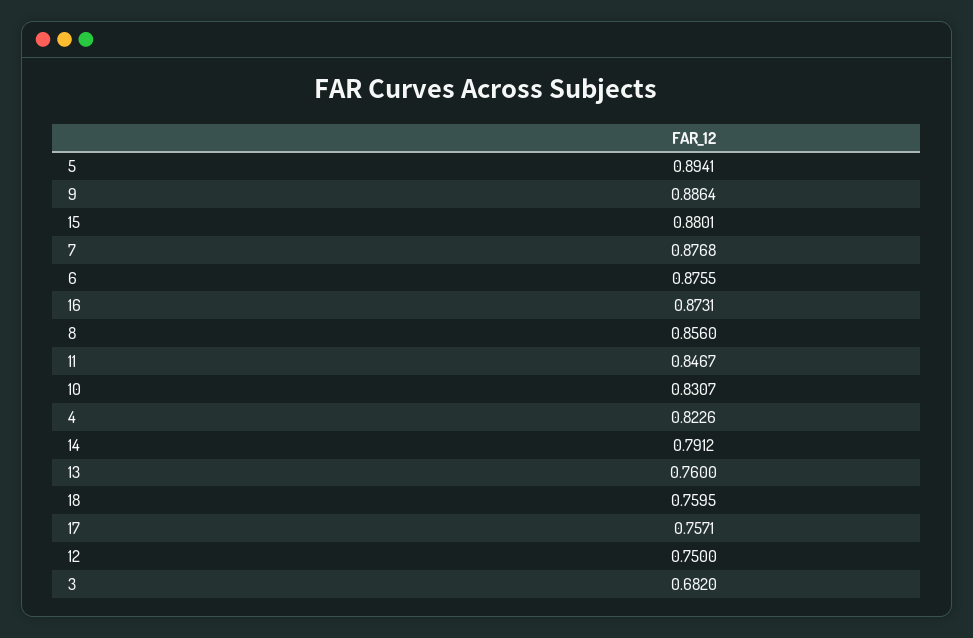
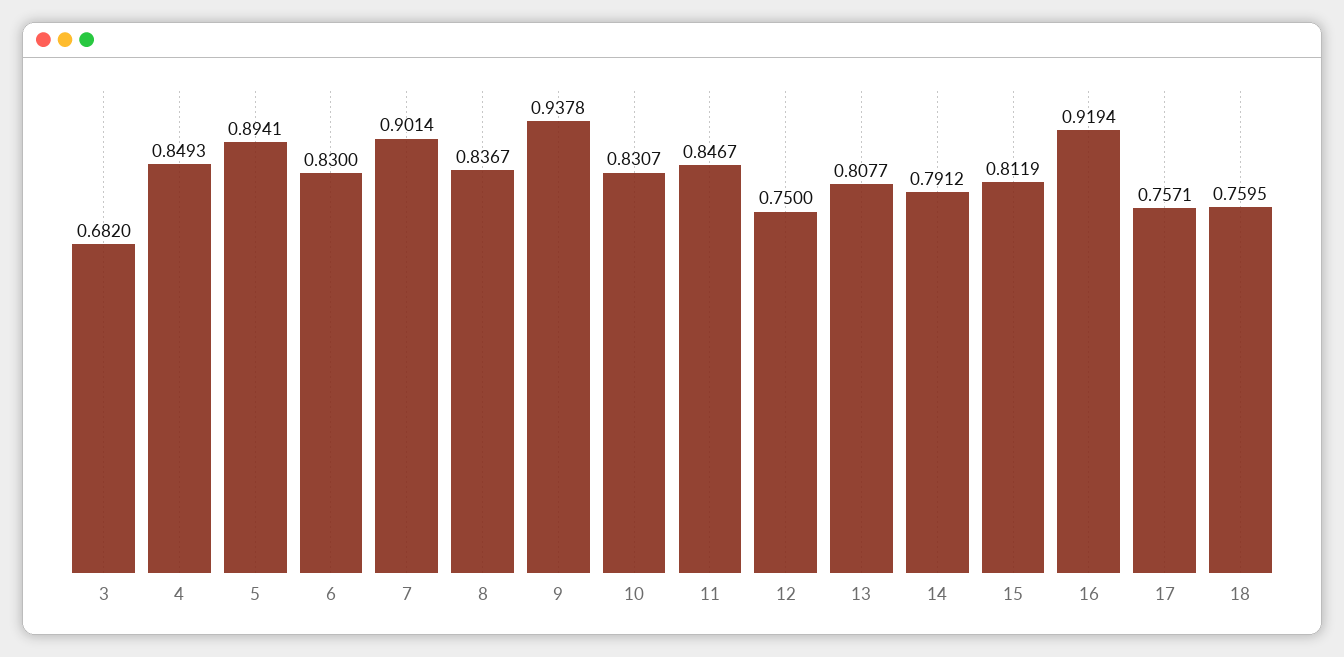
  {
    "5": 0.8941,
-   "9": 0.8864,
+   "9": 0.9378,
-   "15": 0.8801,
+   "15": 0.8119,
-   "7": 0.8768,
+   "7": 0.9014,
-   "6": 0.8755,
+   "6": 0.83,
-   "16": 0.8731,
+   "16": 0.9194,
-   "8": 0.856,
+   "8": 0.8367,
    "11": 0.8467,
    "10": 0.8307,
-   "4": 0.8226,
+   "4": 0.8493,
    "14": 0.7912,
-   "13": 0.76,
+   "13": 0.8077,
    "18": 0.7595,
    "17": 0.7571,
    "12": 0.75,
    "3": 0.682
  }

